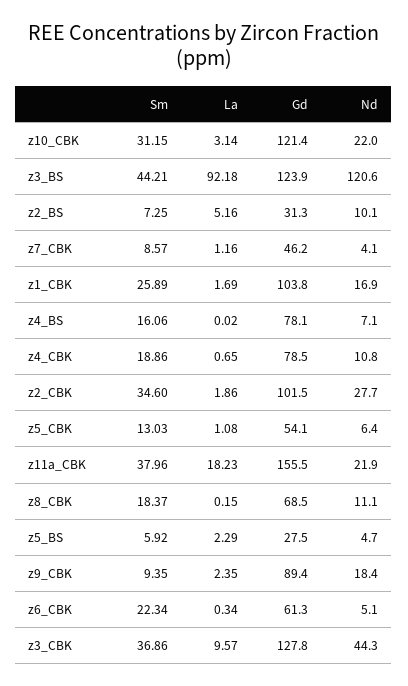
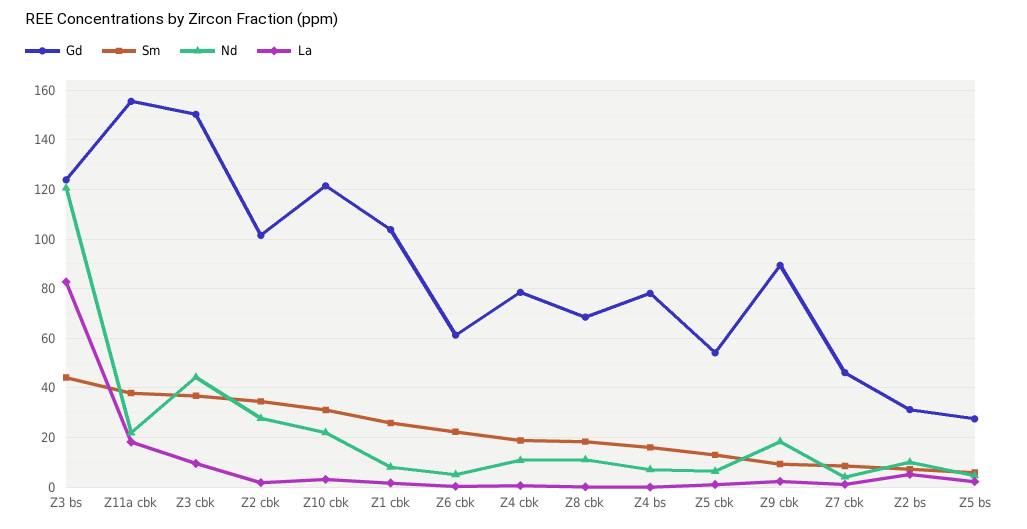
  {
    "Sm": {
      "z10_CBK": 31.15,
      "z3_BS": 44.21,
      "z2_BS": 7.25,
      "z7_CBK": 8.57,
      "z1_CBK": 25.89,
      "z4_BS": 16.06,
      "z4_CBK": 18.86,
      "z2_CBK": 34.6,
      "z5_CBK": 13.03,
      "z11a_CBK": 37.96,
      "z8_CBK": 18.37,
      "z5_BS": 5.92,
      "z9_CBK": 9.35,
      "z6_CBK": 22.34,
      "z3_CBK": 36.86
    },
    "La": {
      "z10_CBK": 3.14,
-     "z3_BS": 92.18,
+     "z3_BS": 82.5,
      "z2_BS": 5.16,
      "z7_CBK": 1.16,
      "z1_CBK": 1.69,
      "z4_BS": 0.02,
      "z4_CBK": 0.65,
      "z2_CBK": 1.86,
      "z5_CBK": 1.08,
      "z11a_CBK": 18.23,
      "z8_CBK": 0.15,
      "z5_BS": 2.29,
      "z9_CBK": 2.35,
      "z6_CBK": 0.34,
      "z3_CBK": 9.57
    },
    "Gd": {
      "z10_CBK": 121.4,
      "z3_BS": 123.9,
      "z2_BS": 31.3,
      "z7_CBK": 46.2,
      "z1_CBK": 103.8,
      "z4_BS": 78.1,
      "z4_CBK": 78.5,
      "z2_CBK": 101.5,
      "z5_CBK": 54.1,
      "z11a_CBK": 155.5,
      "z8_CBK": 68.5,
      "z5_BS": 27.5,
      "z9_CBK": 89.4,
      "z6_CBK": 61.3,
-     "z3_CBK": 127.8
+     "z3_CBK": 150
    },
    "Nd": {
      "z10_CBK": 22,
      "z3_BS": 120.6,
      "z2_BS": 10.1,
      "z7_CBK": 4.1,
-     "z1_CBK": 16.9,
+     "z1_CBK": 7.5,
      "z4_BS": 7.1,
      "z4_CBK": 10.8,
      "z2_CBK": 27.7,
      "z5_CBK": 6.4,
      "z11a_CBK": 21.9,
      "z8_CBK": 11.1,
      "z5_BS": 4.7,
      "z9_CBK": 18.4,
      "z6_CBK": 5.1,
      "z3_CBK": 44.3
    }
  }

